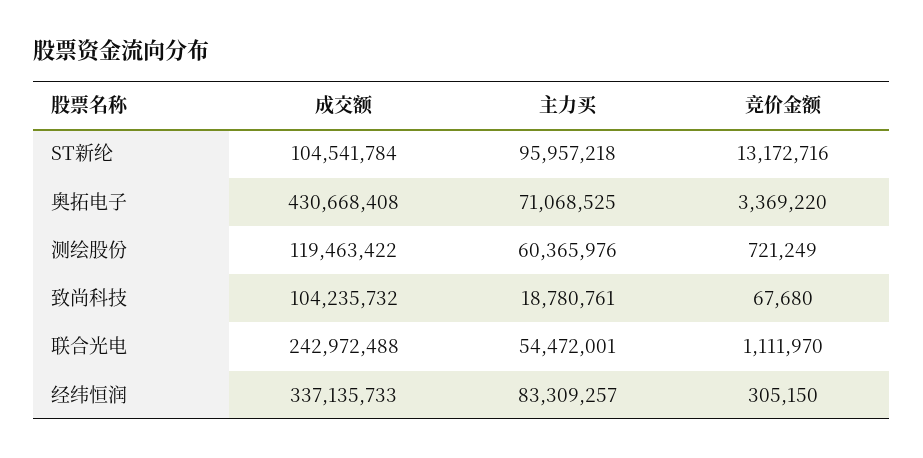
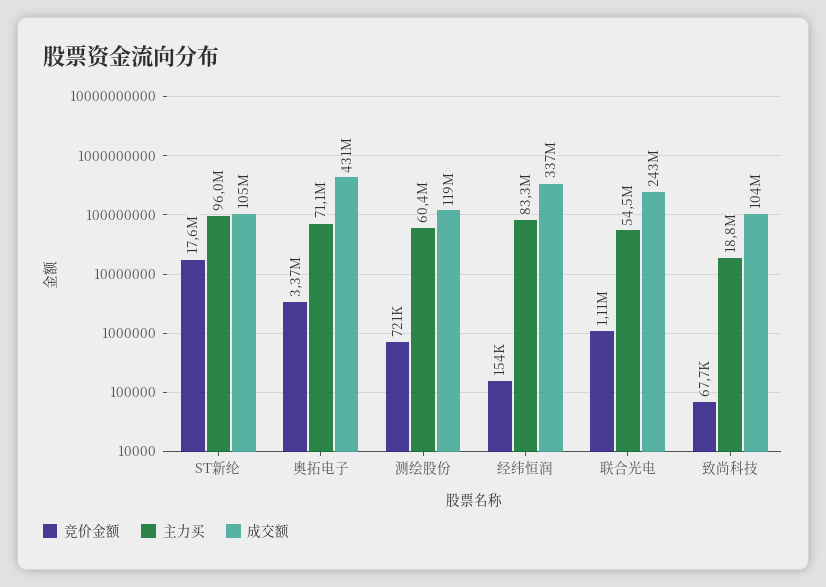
  {
    "成交额": {
      "ST新纶": 104541784,
      "奥拓电子": 430668408,
      "测绘股份": 119463422,
      "致尚科技": 104235732,
      "联合光电": 242972488,
      "经纬恒润": 337135733
    },
    "主力买": {
      "ST新纶": 95957218,
      "奥拓电子": 71068525,
      "测绘股份": 60365976,
      "致尚科技": 18780761,
      "联合光电": 54472001,
      "经纬恒润": 83309257
    },
    "竞价金额": {
-     "ST新纶": 13172716,
+     "ST新纶": 17600000,
      "奥拓电子": 3369220,
      "测绘股份": 721249,
      "致尚科技": 67680,
      "联合光电": 1111970,
-     "经纬恒润": 305150
+     "经纬恒润": 154000
    }
  }

